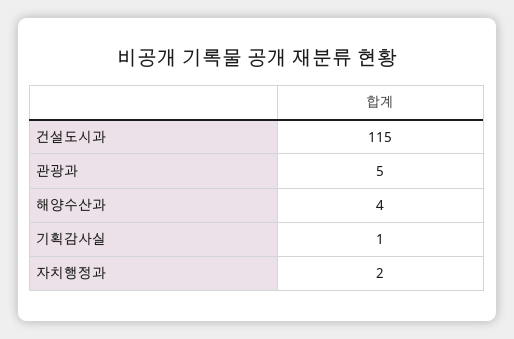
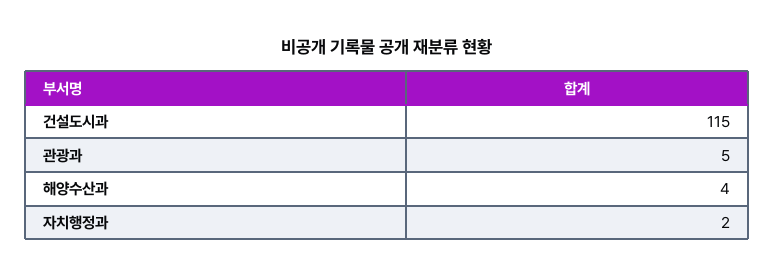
  {
    "건설도시과": 115,
    "관광과": 5,
    "해양수산과": 4,
-   "기획감사실": 1,
    "자치행정과": 2
  }

